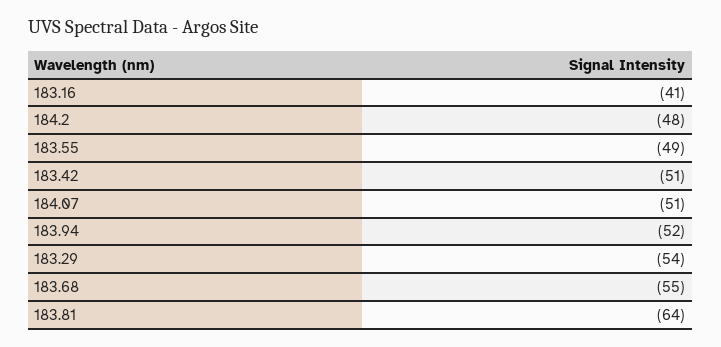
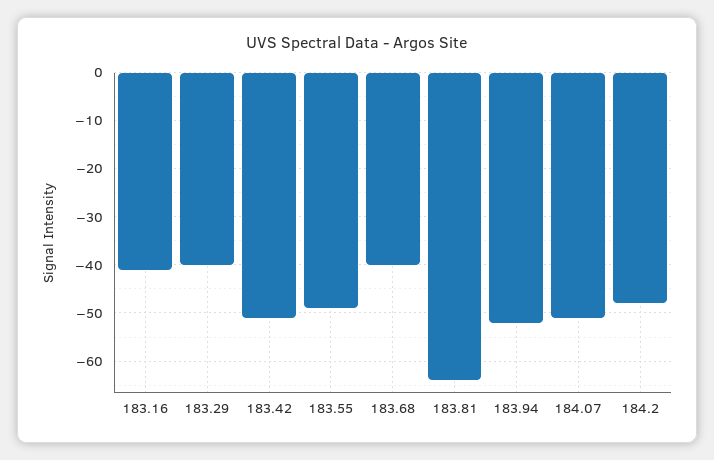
  {
    "183.16": -41,
    "184.2": -48,
    "183.55": -49,
    "183.42": -51,
    "184.07": -51,
    "183.94": -52,
-   "183.29": -54,
+   "183.29": -40,
-   "183.68": -55,
+   "183.68": -40,
    "183.81": -64
  }

